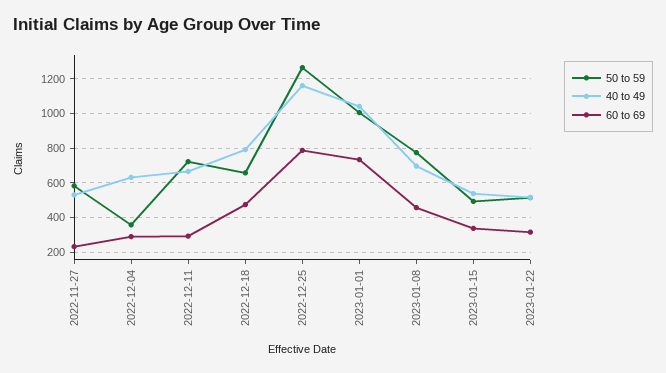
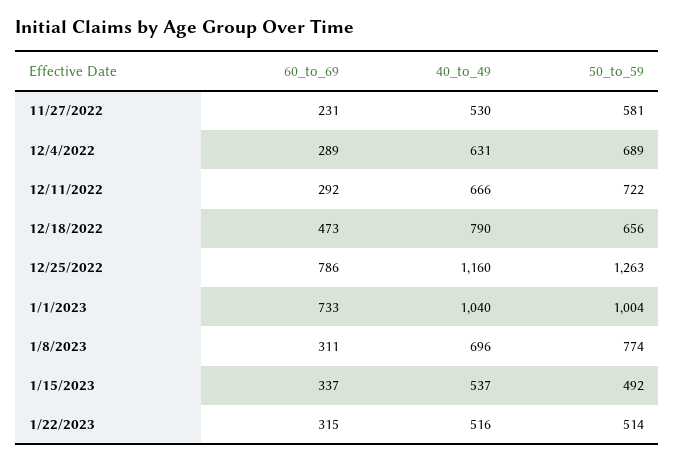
  {
    "50 to 59": {
      "2022-11-27": 581,
-     "2022-12-04": 350,
+     "2022-12-04": 689,
      "2022-12-11": 722,
      "2022-12-18": 656,
      "2022-12-25": 1263,
      "2023-01-01": 1004,
      "2023-01-08": 774,
      "2023-01-15": 492,
      "2023-01-22": 514
    },
    "40 to 49": {
      "2022-11-27": 530,
      "2022-12-04": 631,
      "2022-12-11": 666,
      "2022-12-18": 790,
      "2022-12-25": 1160,
      "2023-01-01": 1040,
      "2023-01-08": 696,
      "2023-01-15": 537,
      "2023-01-22": 516
    },
    "60 to 69": {
      "2022-11-27": 231,
      "2022-12-04": 289,
      "2022-12-11": 292,
      "2022-12-18": 473,
      "2022-12-25": 786,
      "2023-01-01": 733,
-     "2023-01-08": 450,
+     "2023-01-08": 311,
      "2023-01-15": 337,
      "2023-01-22": 315
    }
  }

